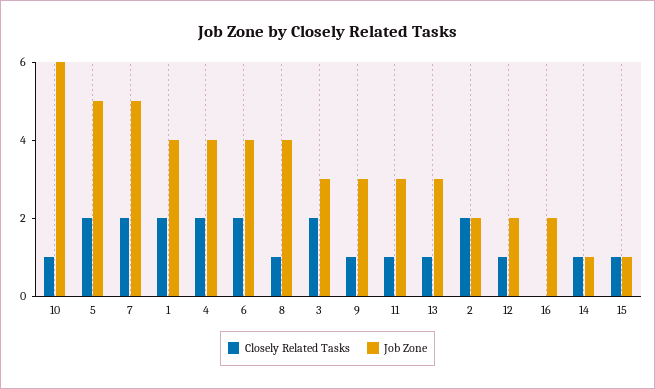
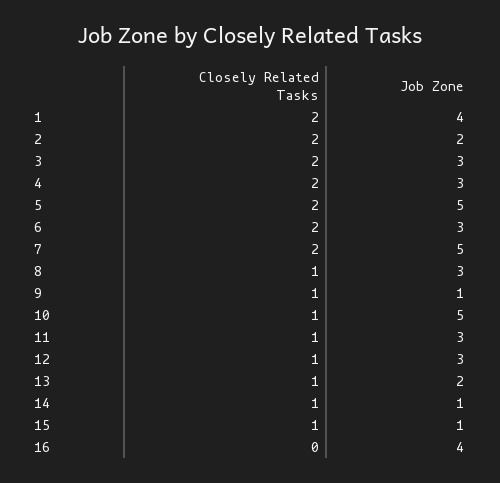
  {
    "Closely Related Tasks": {
      "10": 1,
      "5": 2,
      "7": 2,
      "1": 2,
      "4": 2,
      "6": 2,
      "8": 1,
      "3": 2,
      "9": 1,
      "11": 1,
      "13": 1,
      "2": 2,
      "12": 1,
      "16": 0,
      "14": 1,
      "15": 1
    },
    "Job Zone": {
-     "10": 6,
+     "10": 5,
      "5": 5,
      "7": 5,
      "1": 4,
-     "4": 4,
+     "4": 3,
-     "6": 4,
+     "6": 3,
-     "8": 4,
+     "8": 3,
      "3": 3,
-     "9": 3,
+     "9": 1,
      "11": 3,
-     "13": 3,
+     "13": 2,
      "2": 2,
-     "12": 2,
+     "12": 3,
-     "16": 2,
+     "16": 4,
      "14": 1,
      "15": 1
    }
  }

